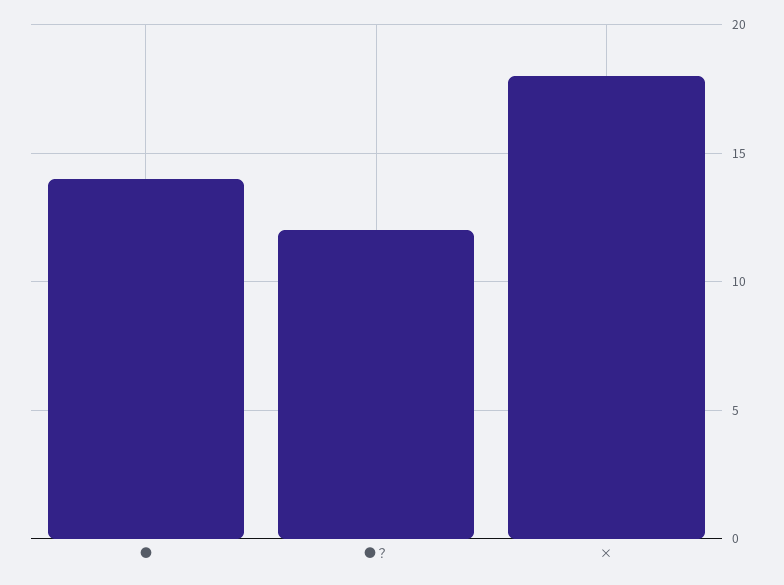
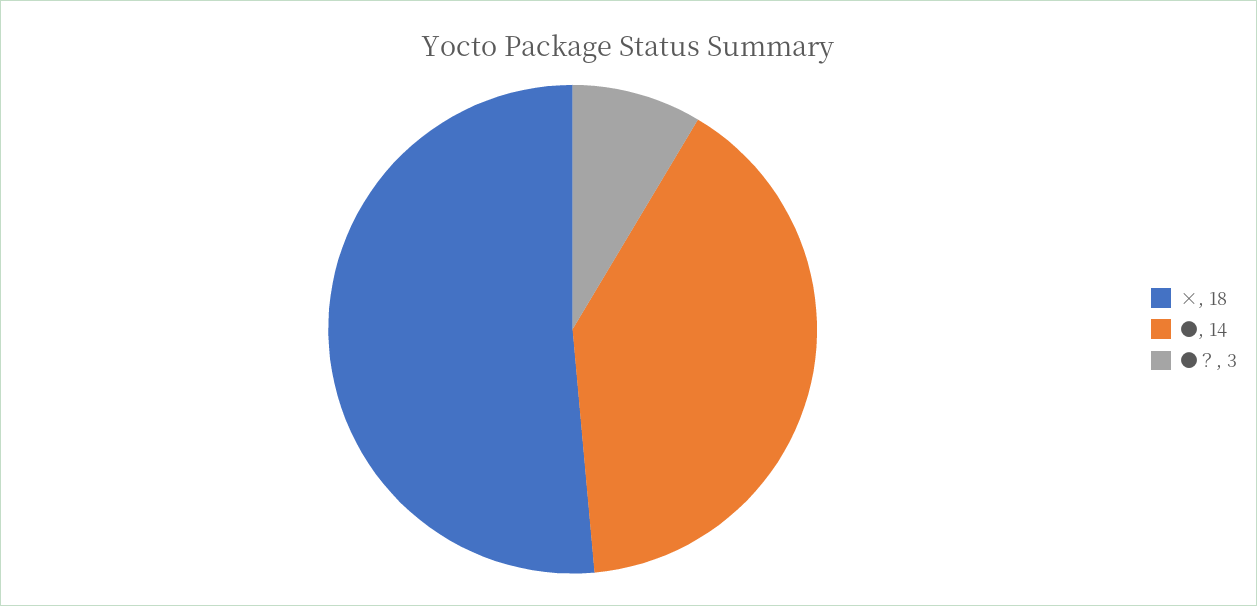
  {
    "●": 14,
-   "●？": 12,
+   "●？": 3,
    "×": 18
  }

